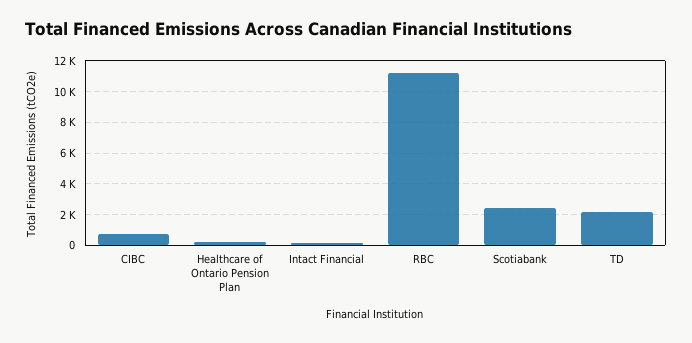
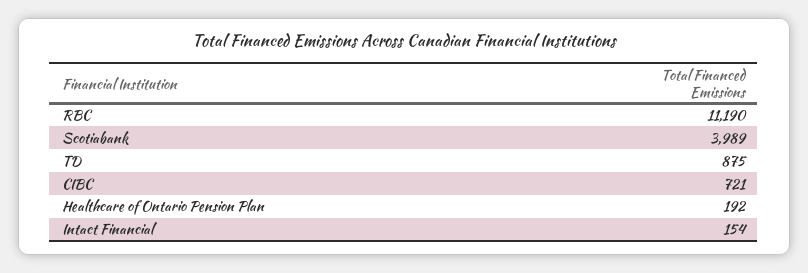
  {
    "CIBC": 721,
    "Healthcare of Ontario Pension Plan": 192,
    "Intact Financial": 154,
    "RBC": 11190,
-   "Scotiabank": 2500,
+   "Scotiabank": 3989,
-   "TD": 2000
+   "TD": 875
  }

